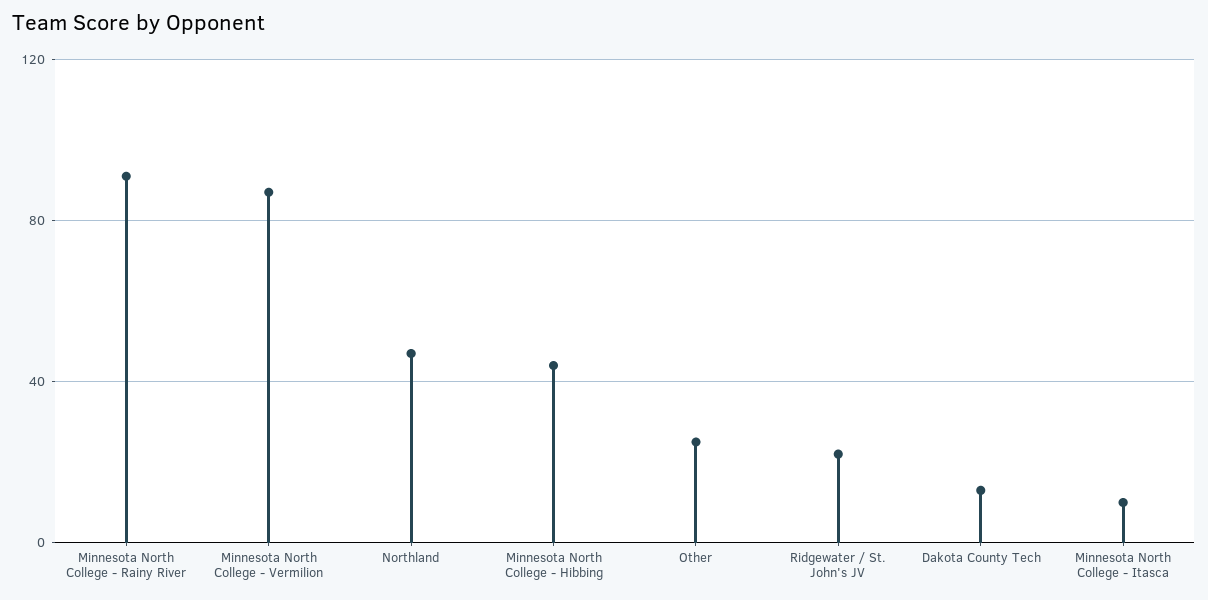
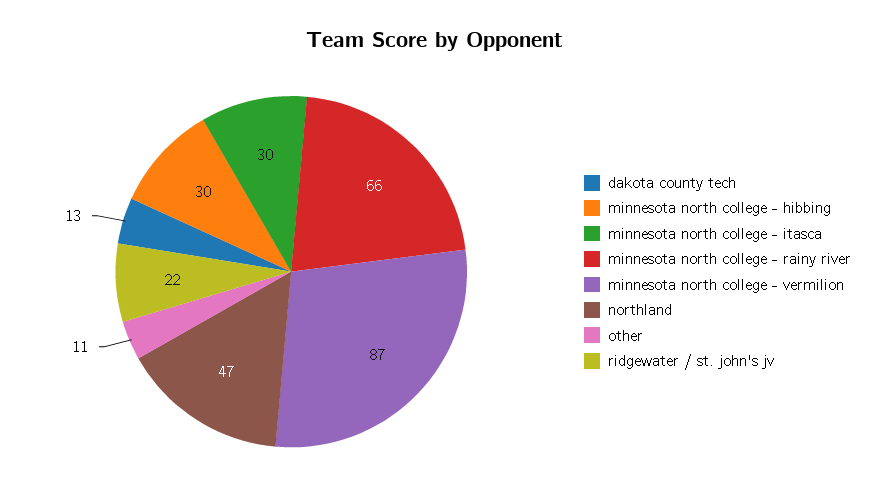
  {
-   "Minnesota North College - Rainy River": 90,
+   "Minnesota North College - Rainy River": 66,
    "Minnesota North College - Vermilion": 87,
    "Northland": 47,
-   "Minnesota North College - Hibbing": 45,
+   "Minnesota North College - Hibbing": 30,
-   "Other": 25,
+   "Other": 11,
    "Ridgewater / St. John's JV": 22,
    "Dakota County Tech": 13,
-   "Minnesota North College - Itasca": 10
+   "Minnesota North College - Itasca": 30
  }

